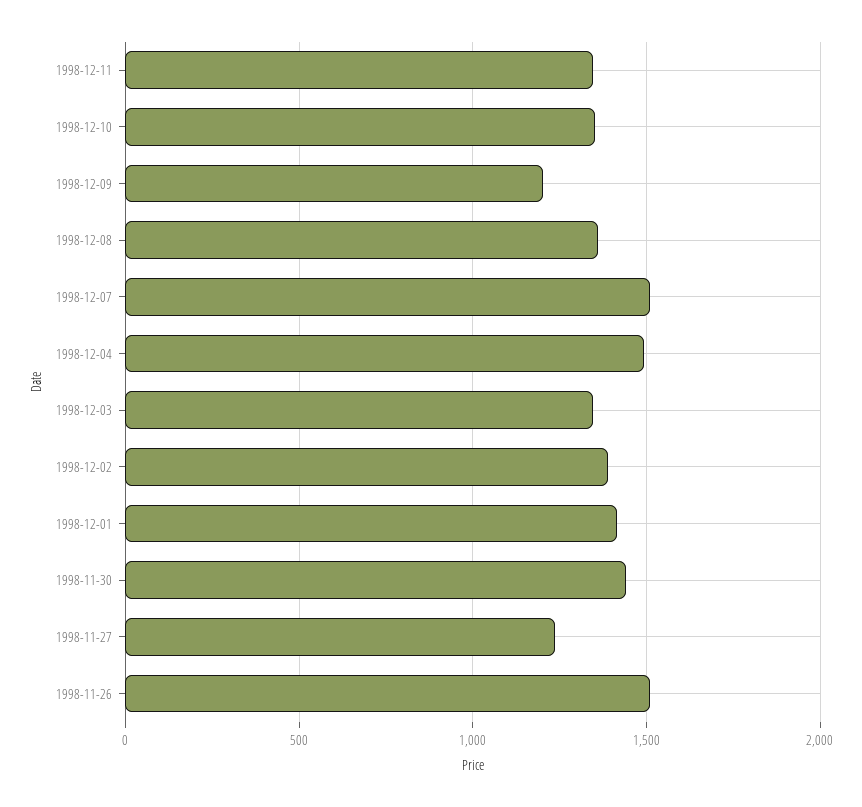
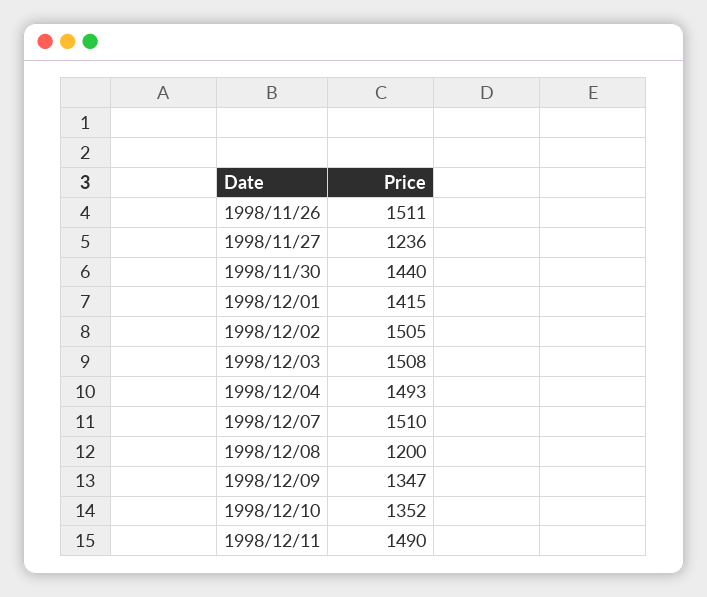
  {
-   "1998-12-11": 1350,
+   "1998-12-11": 1490,
    "1998-12-10": 1352,
-   "1998-12-09": 1200,
+   "1998-12-09": 1347,
-   "1998-12-08": 1350,
+   "1998-12-08": 1200,
    "1998-12-07": 1510,
    "1998-12-04": 1493,
-   "1998-12-03": 1350,
+   "1998-12-03": 1508,
-   "1998-12-02": 1400,
+   "1998-12-02": 1505,
    "1998-12-01": 1415,
    "1998-11-30": 1440,
    "1998-11-27": 1236,
    "1998-11-26": 1511
  }

